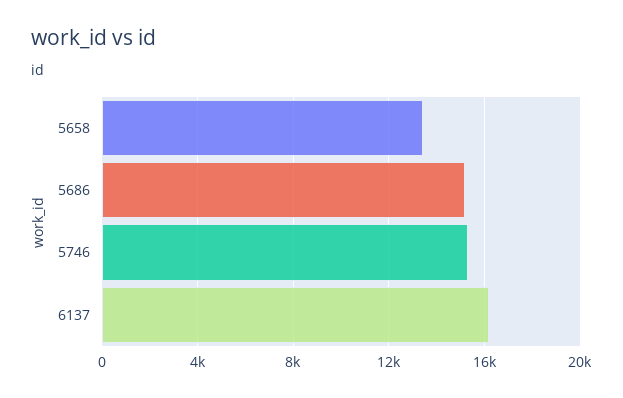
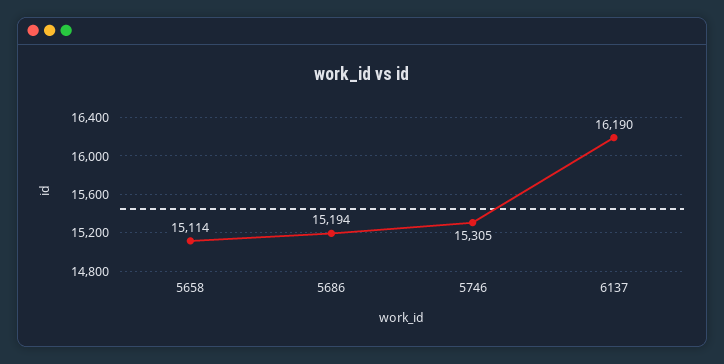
  {
-   "5658": 13500,
+   "5658": 15114,
    "5686": 15194,
    "5746": 15305,
    "6137": 16190
  }

